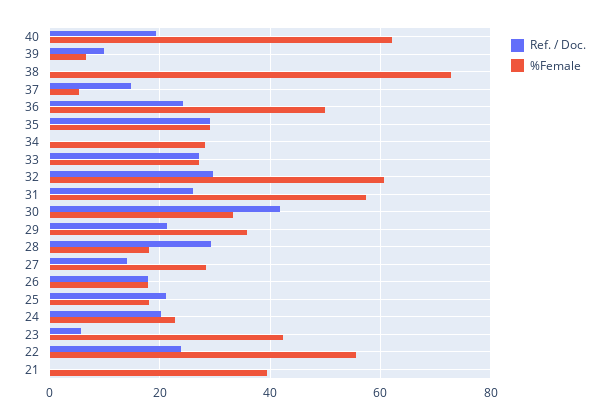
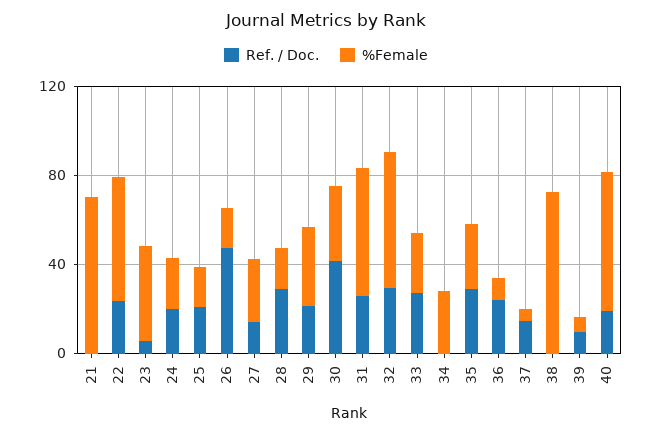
  {
    "Ref. / Doc.": {
      "40": 20,
      "39": 10,
      "38": 0,
      "37": 14,
      "36": 24,
      "35": 28,
      "34": 0,
      "33": 28,
      "32": 30,
      "31": 26,
      "30": 42,
      "29": 22,
      "28": 30,
      "27": 14,
-     "26": 18,
+     "26": 50,
      "25": 22,
      "24": 20,
      "23": 6,
      "22": 24,
      "21": 0
    },
    "%Female": {
      "40": 62,
      "39": 6,
      "38": 72,
      "37": 6,
-     "36": 50,
+     "36": 10,
      "35": 30,
      "34": 28,
      "33": 28,
      "32": 60,
      "31": 58,
      "30": 34,
      "29": 36,
      "28": 18,
      "27": 28,
      "26": 18,
      "25": 18,
      "24": 22,
      "23": 42,
      "22": 56,
-     "21": 40
+     "21": 70
    }
  }

